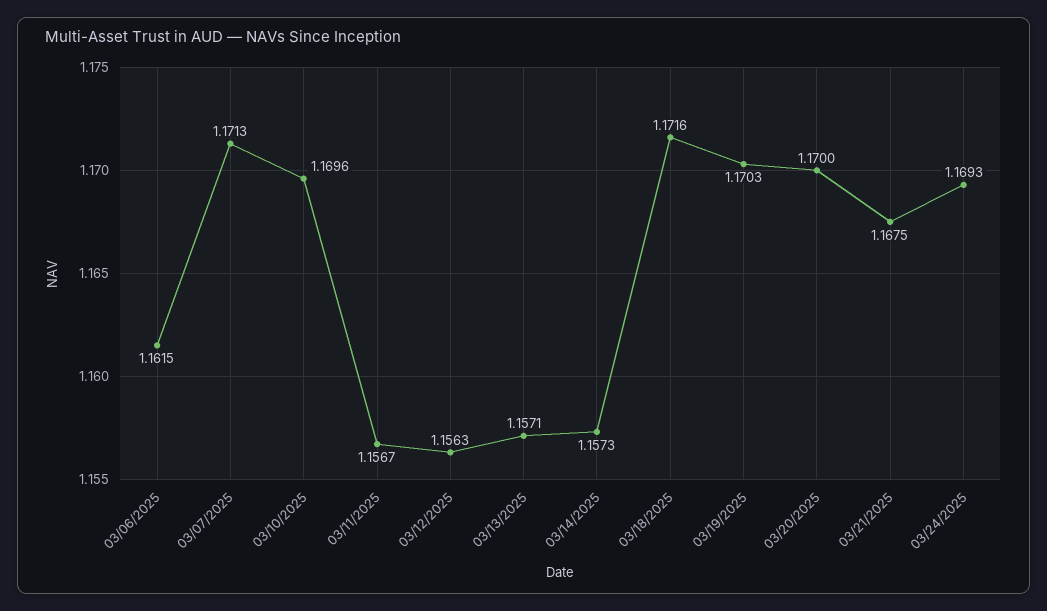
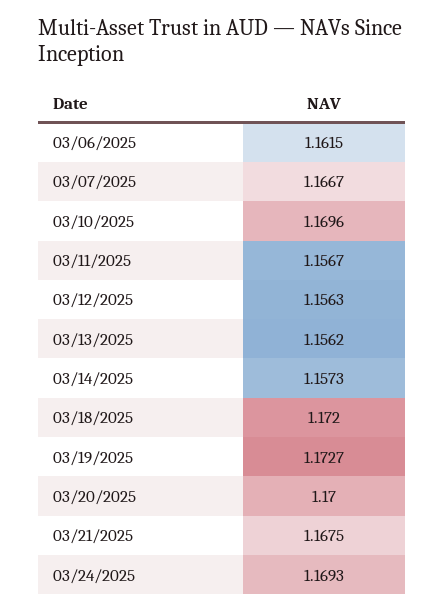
  {
    "03/06/2025": 1.1615,
-   "03/07/2025": 1.1713,
+   "03/07/2025": 1.1667,
    "03/10/2025": 1.1696,
    "03/11/2025": 1.1567,
    "03/12/2025": 1.1563,
-   "03/13/2025": 1.1571,
+   "03/13/2025": 1.1562,
    "03/14/2025": 1.1573,
-   "03/18/2025": 1.1716,
+   "03/18/2025": 1.172,
-   "03/19/2025": 1.1703,
+   "03/19/2025": 1.1727,
    "03/20/2025": 1.17,
    "03/21/2025": 1.1675,
    "03/24/2025": 1.1693
  }

